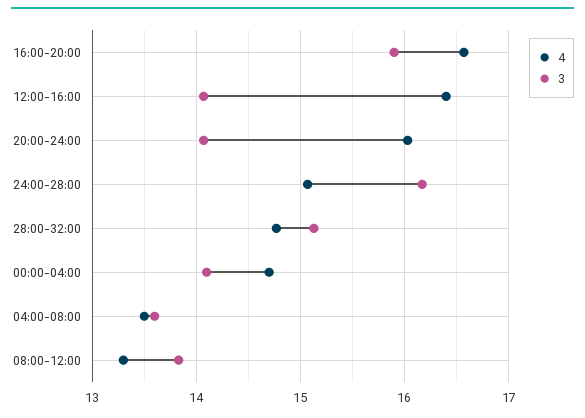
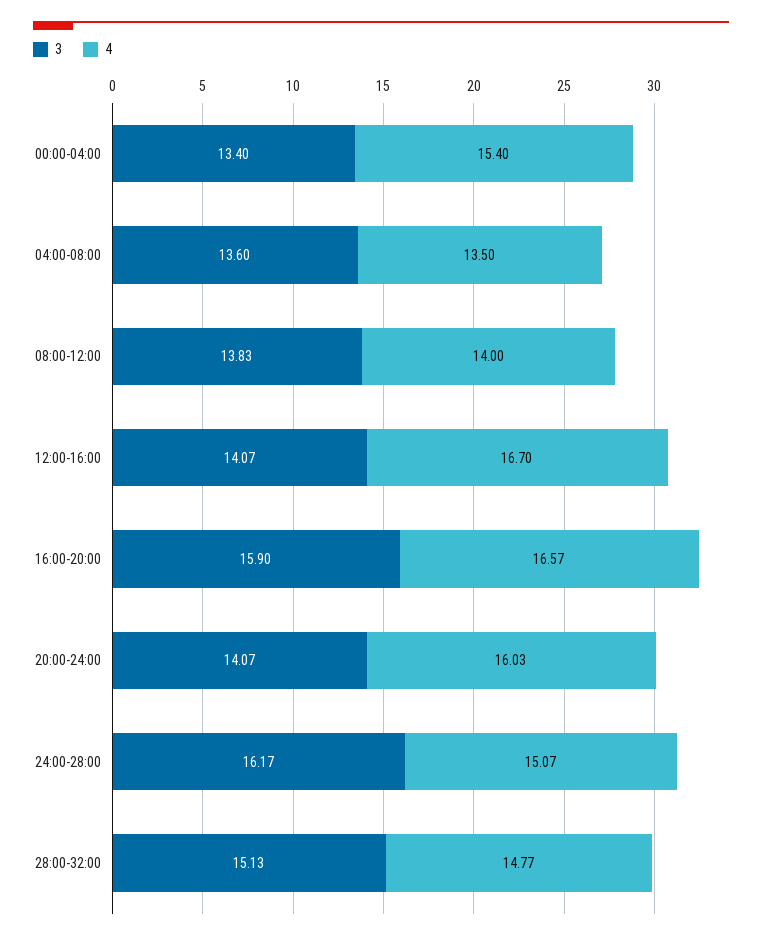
  {
    "4": {
      "16:00-20:00": 16.57,
-     "12:00-16:00": 16.4,
+     "12:00-16:00": 16.7,
      "20:00-24:00": 16.03,
      "24:00-28:00": 15.07,
      "28:00-32:00": 14.77,
-     "00:00-04:00": 14.7,
+     "00:00-04:00": 15.4,
      "04:00-08:00": 13.5,
-     "08:00-12:00": 13.3
+     "08:00-12:00": 14
    },
    "3": {
      "16:00-20:00": 15.9,
      "12:00-16:00": 14.07,
      "20:00-24:00": 14.07,
      "24:00-28:00": 16.17,
      "28:00-32:00": 15.13,
-     "00:00-04:00": 14.1,
+     "00:00-04:00": 13.4,
      "04:00-08:00": 13.6,
      "08:00-12:00": 13.83
    }
  }

